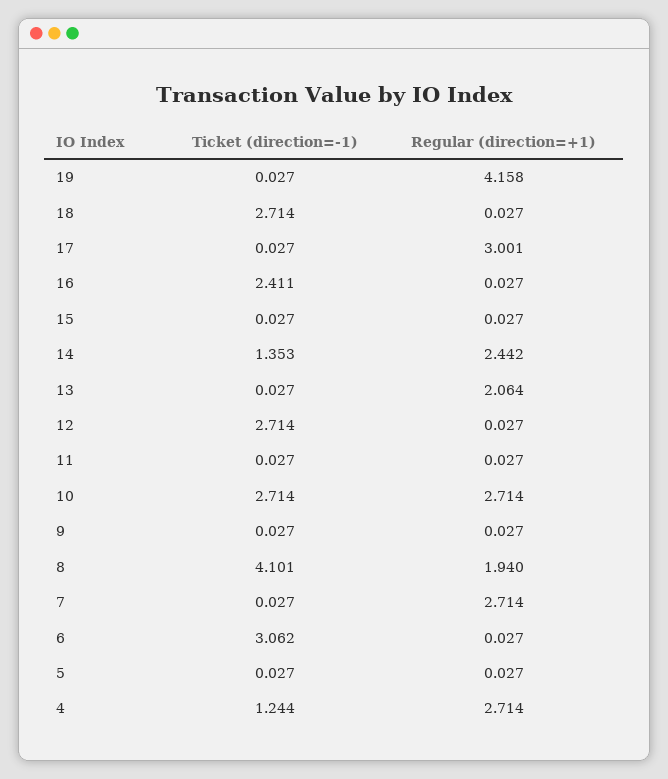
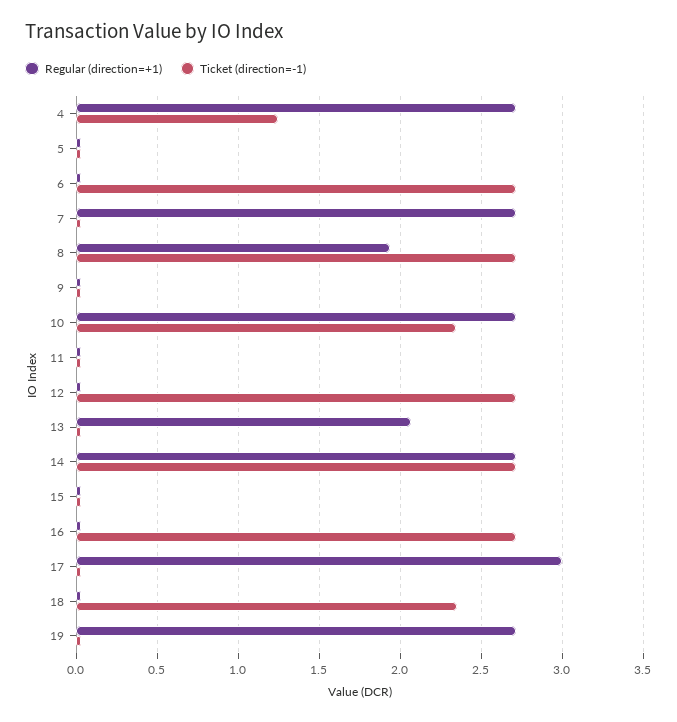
  {
    "Ticket (direction=-1)": {
      "19": 0.027,
-     "18": 2.714,
+     "18": 2.35,
      "17": 0.027,
-     "16": 2.411,
+     "16": 2.7,
      "15": 0.027,
-     "14": 1.353,
+     "14": 2.7,
      "13": 0.027,
      "12": 2.714,
      "11": 0.027,
-     "10": 2.714,
+     "10": 2.35,
      "9": 0.027,
-     "8": 4.101,
+     "8": 2.7,
      "7": 0.027,
-     "6": 3.062,
+     "6": 2.7,
      "5": 0.027,
      "4": 1.244
    },
    "Regular (direction=+1)": {
-     "19": 4.158,
+     "19": 2.7,
      "18": 0.027,
      "17": 3.001,
      "16": 0.027,
      "15": 0.027,
-     "14": 2.442,
+     "14": 2.7,
      "13": 2.064,
      "12": 0.027,
      "11": 0.027,
      "10": 2.714,
      "9": 0.027,
      "8": 1.94,
      "7": 2.714,
      "6": 0.027,
      "5": 0.027,
      "4": 2.714
    }
  }

